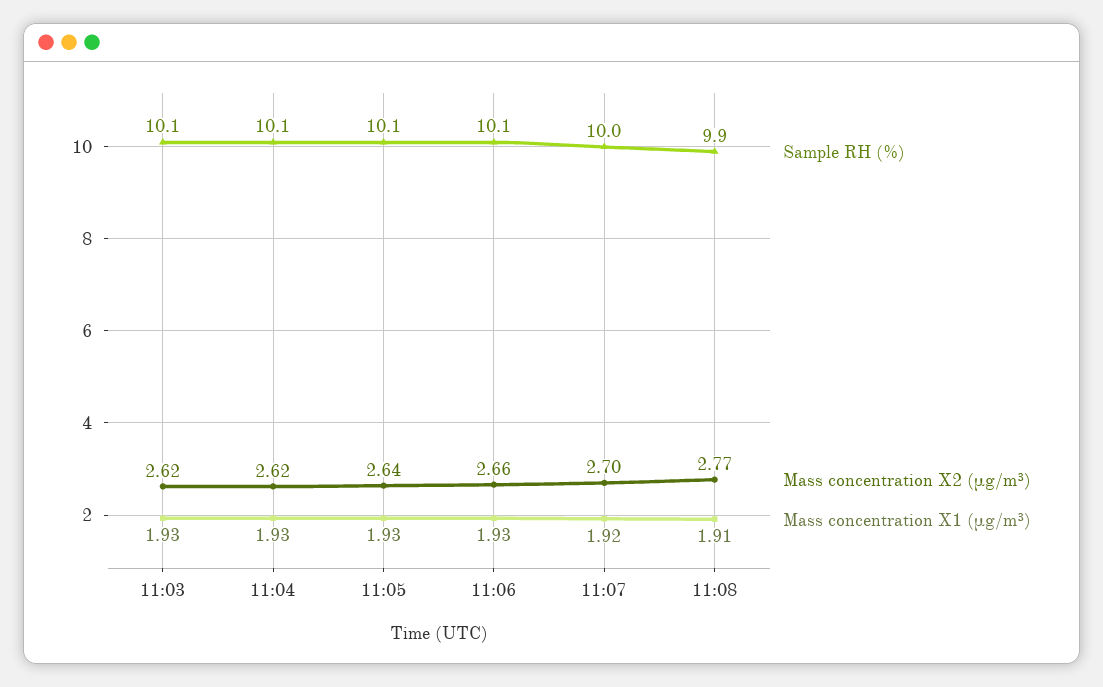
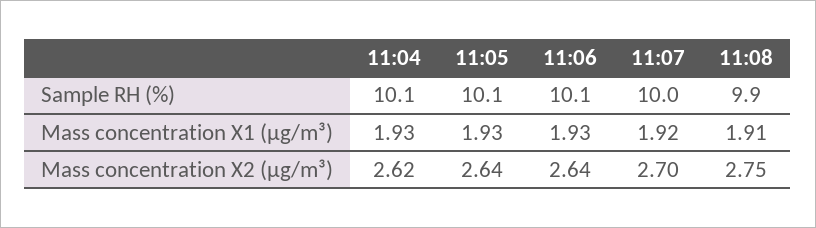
  {
    "Sample RH (%)": {
-     "11:03": 10.1,
      "11:04": 10.1,
      "11:05": 10.1,
      "11:06": 10.1,
      "11:07": 10,
      "11:08": 9.9
    },
    "Mass concentration X2 (μg/m³)": {
-     "11:03": 2.62,
      "11:04": 2.62,
      "11:05": 2.64,
-     "11:06": 2.66,
+     "11:06": 2.64,
      "11:07": 2.7,
-     "11:08": 2.77
+     "11:08": 2.75
    },
    "Mass concentration X1 (μg/m³)": {
-     "11:03": 1.93,
      "11:04": 1.93,
      "11:05": 1.93,
      "11:06": 1.93,
      "11:07": 1.92,
      "11:08": 1.91
    }
  }

